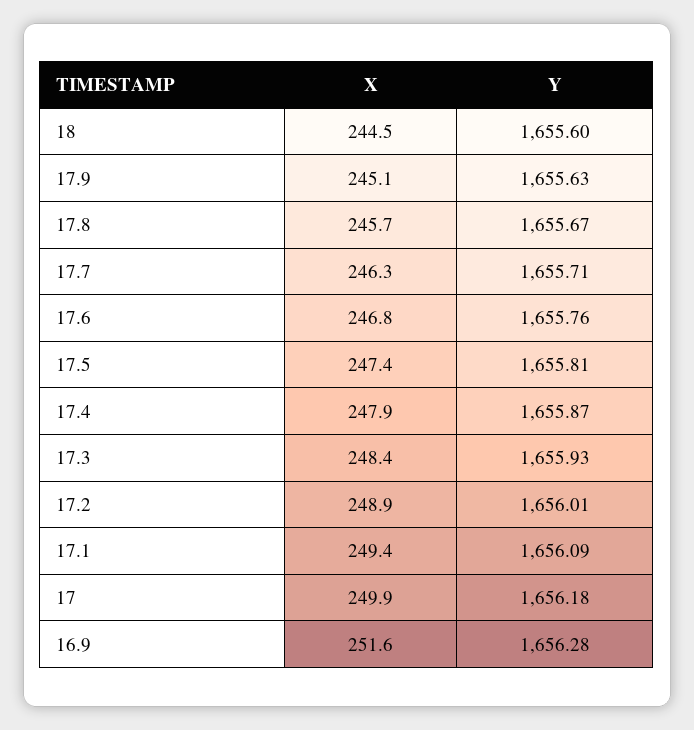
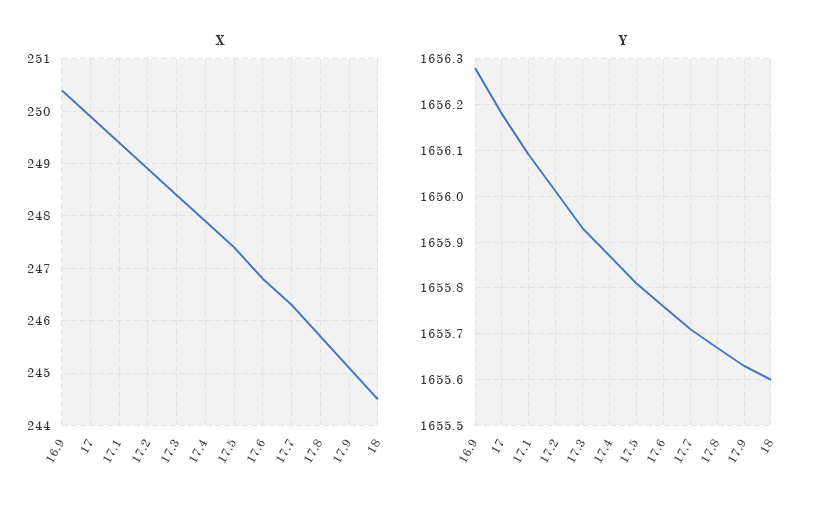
  {
    "X": {
      "18": 244.5,
      "17.9": 245.1,
      "17.8": 245.7,
      "17.7": 246.3,
      "17.6": 246.8,
      "17.5": 247.4,
      "17.4": 247.9,
      "17.3": 248.4,
      "17.2": 248.9,
      "17.1": 249.4,
      "17": 249.9,
-     "16.9": 251.6
+     "16.9": 250.5
    },
    "Y": {
      "18": 1655.6,
      "17.9": 1655.63,
      "17.8": 1655.67,
      "17.7": 1655.71,
      "17.6": 1655.76,
      "17.5": 1655.81,
      "17.4": 1655.87,
      "17.3": 1655.93,
      "17.2": 1656.01,
      "17.1": 1656.09,
      "17": 1656.18,
      "16.9": 1656.28
    }
  }

